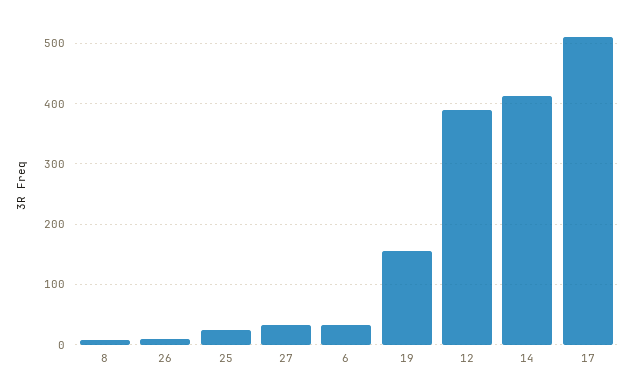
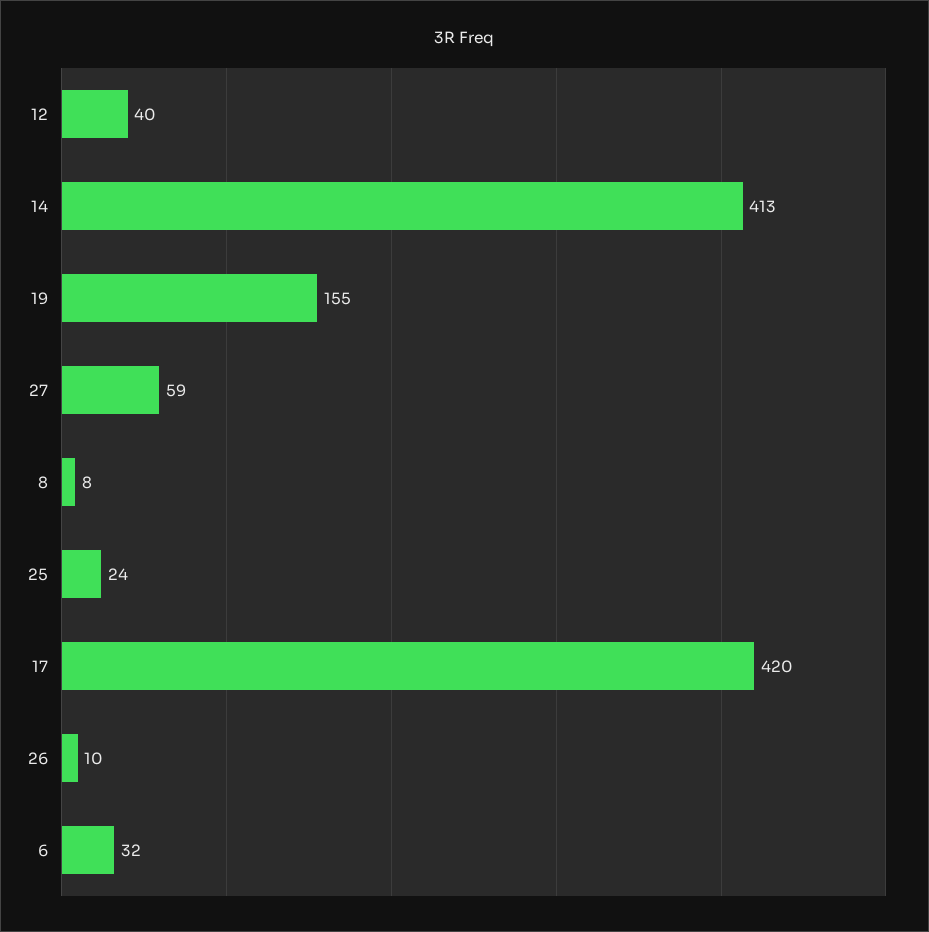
  {
    "8": 8,
    "26": 10,
    "25": 24,
-   "27": 30,
+   "27": 59,
    "6": 32,
    "19": 155,
-   "12": 390,
+   "12": 40,
    "14": 413,
-   "17": 510
+   "17": 420
  }

